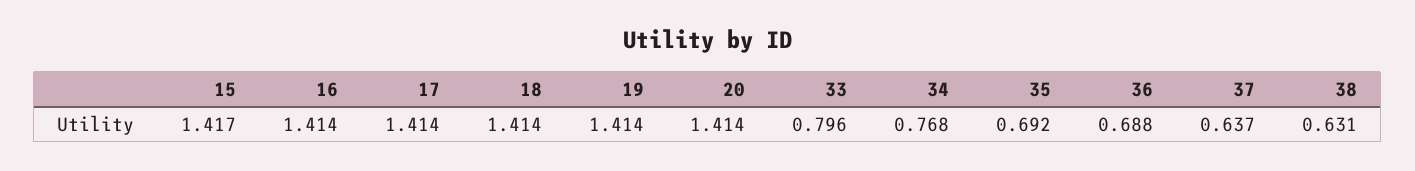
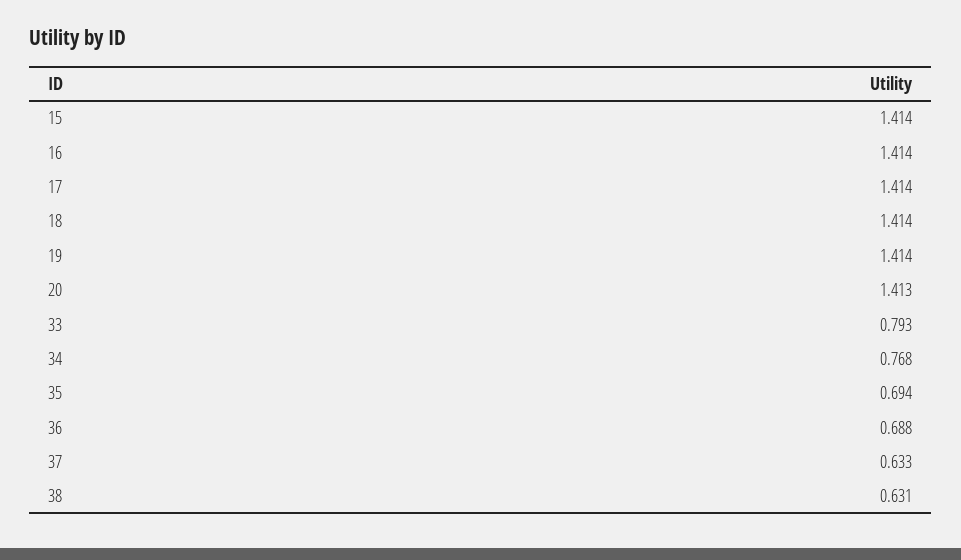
  {
-   "15": 1.417,
+   "15": 1.414,
    "16": 1.414,
    "17": 1.414,
    "18": 1.414,
    "19": 1.414,
-   "20": 1.414,
+   "20": 1.413,
-   "33": 0.796,
+   "33": 0.793,
    "34": 0.768,
-   "35": 0.692,
+   "35": 0.694,
    "36": 0.688,
-   "37": 0.637,
+   "37": 0.633,
    "38": 0.631
  }

